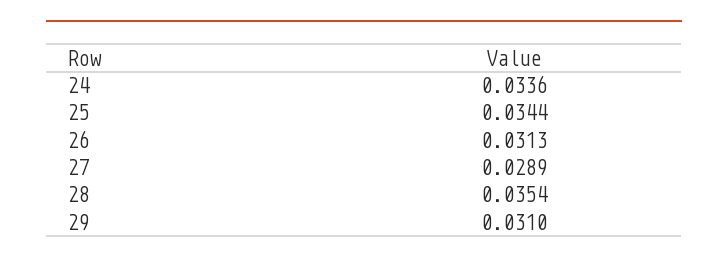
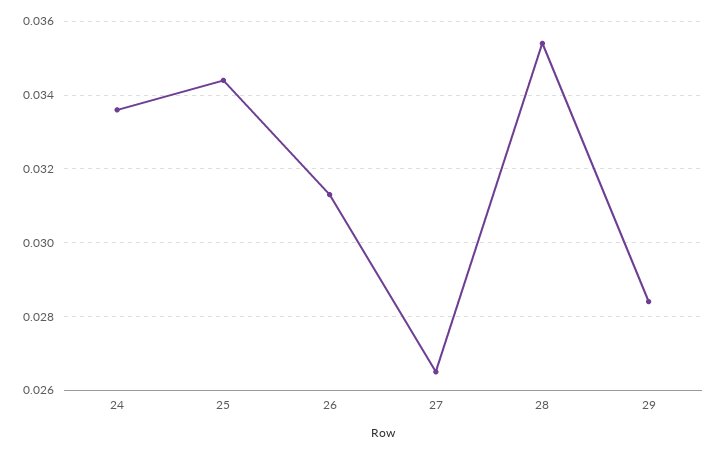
  {
    "24": 0.0336,
    "25": 0.0344,
    "26": 0.0313,
-   "27": 0.0289,
+   "27": 0.0265,
    "28": 0.0354,
-   "29": 0.031
+   "29": 0.0285
  }

